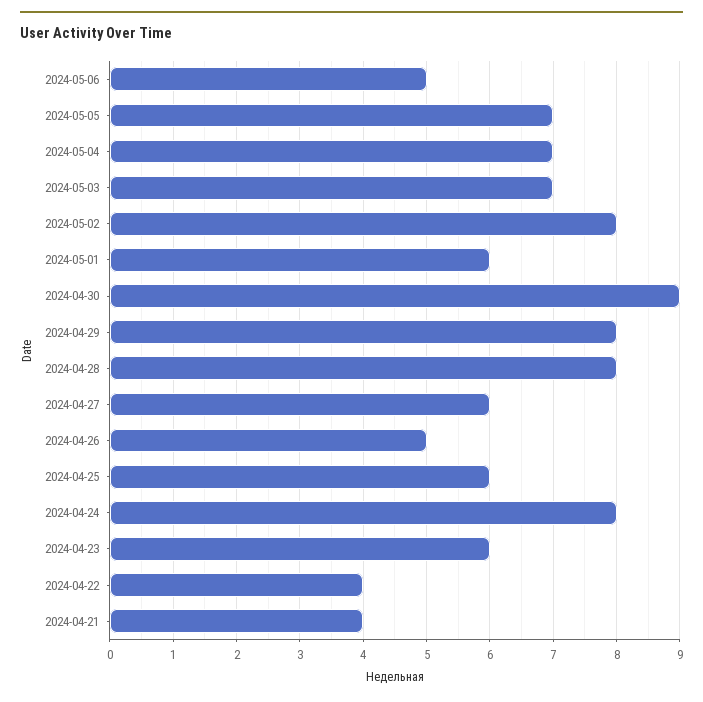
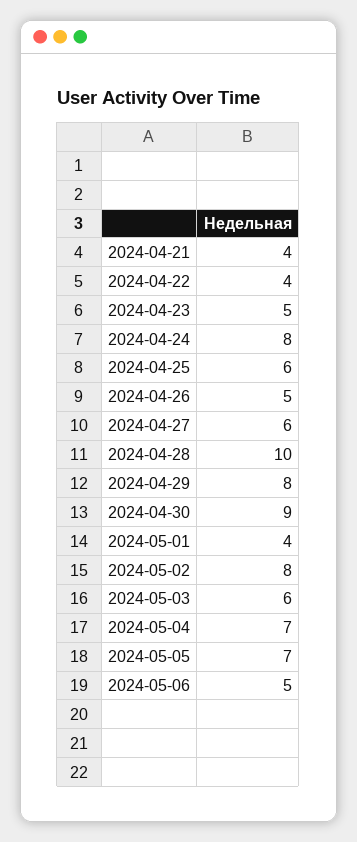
  {
    "2024-05-06": 5,
    "2024-05-05": 7,
    "2024-05-04": 7,
-   "2024-05-03": 7,
+   "2024-05-03": 6,
    "2024-05-02": 8,
-   "2024-05-01": 6,
+   "2024-05-01": 4,
    "2024-04-30": 9,
    "2024-04-29": 8,
-   "2024-04-28": 8,
+   "2024-04-28": 10,
    "2024-04-27": 6,
    "2024-04-26": 5,
    "2024-04-25": 6,
    "2024-04-24": 8,
-   "2024-04-23": 6,
+   "2024-04-23": 5,
    "2024-04-22": 4,
    "2024-04-21": 4
  }

